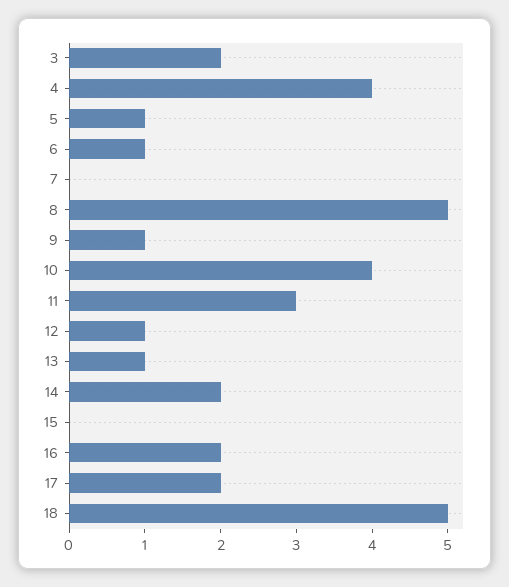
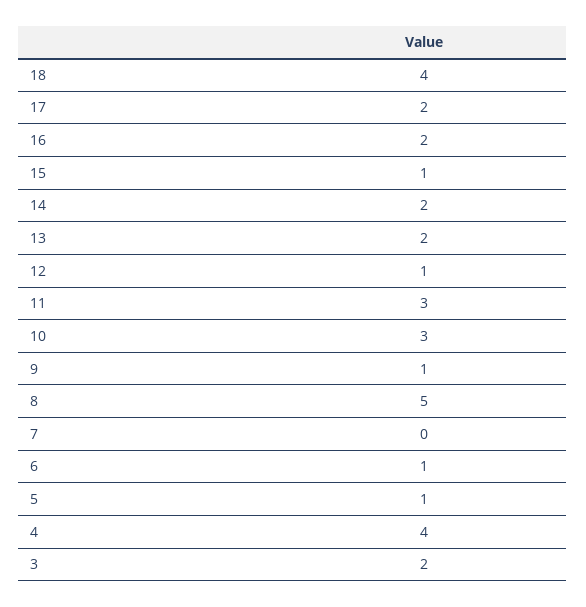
  {
    "3": 2,
    "4": 4,
    "5": 1,
    "6": 1,
    "7": 0,
    "8": 5,
    "9": 1,
-   "10": 4,
+   "10": 3,
    "11": 3,
    "12": 1,
-   "13": 1,
+   "13": 2,
    "14": 2,
-   "15": 0,
+   "15": 1,
    "16": 2,
    "17": 2,
-   "18": 5
+   "18": 4
  }

